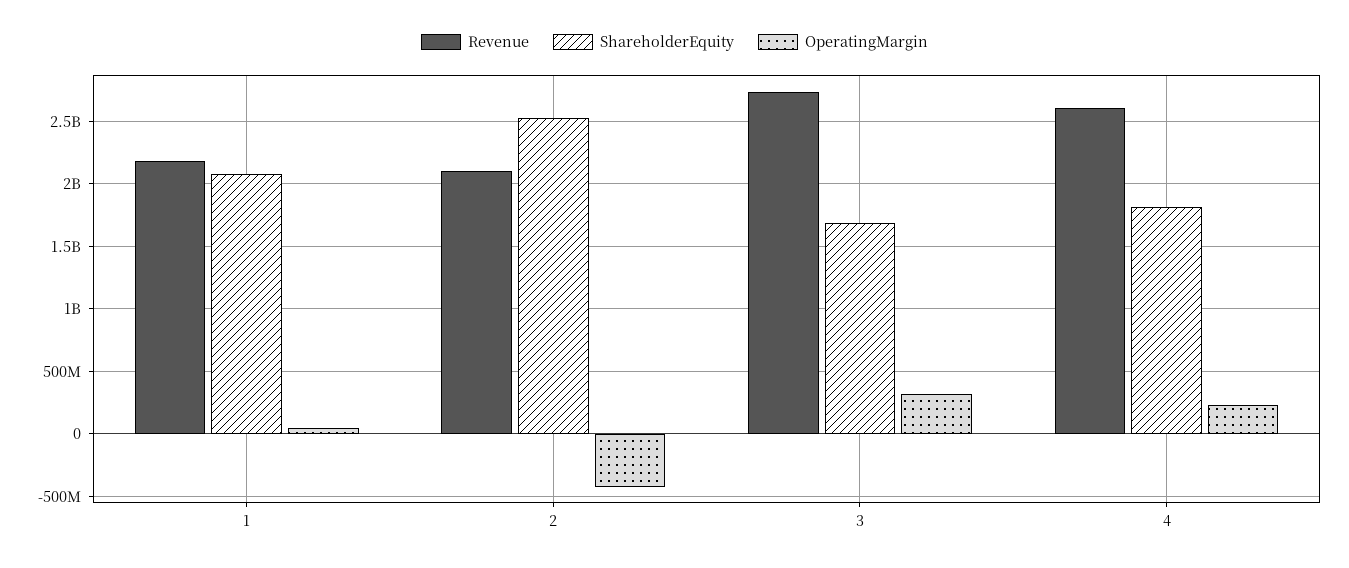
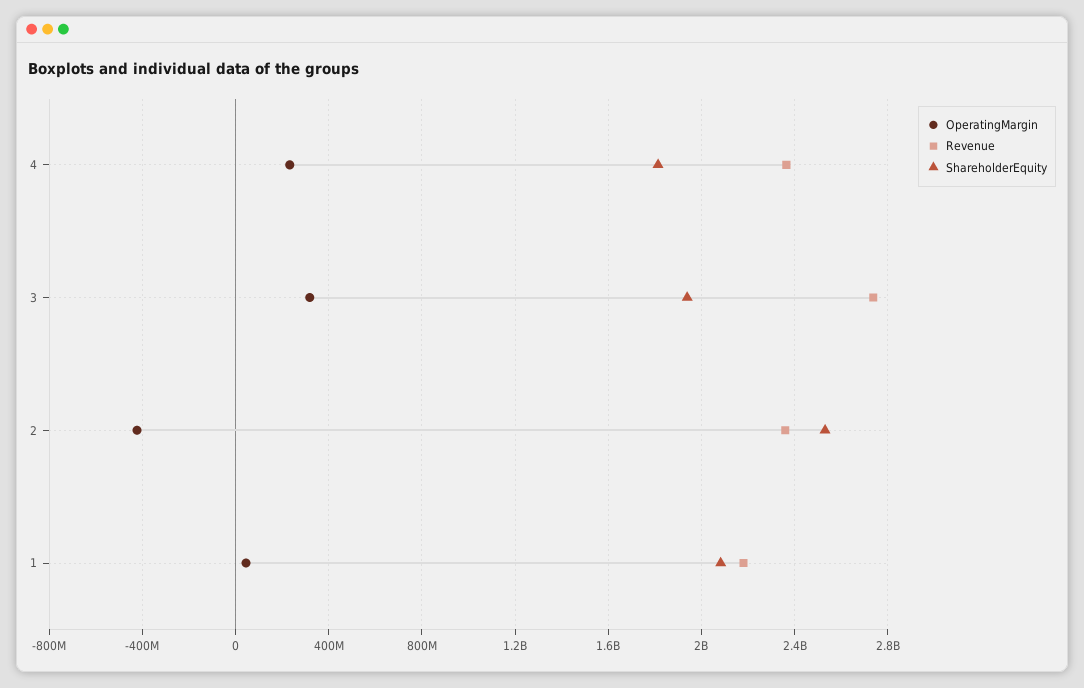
  {
    "Revenue": {
      "1": 2200000000,
-     "2": 2100000000,
+     "2": 2350000000,
      "3": 2750000000,
-     "4": 2600000000
+     "4": 2350000000
    },
    "ShareholderEquity": {
      "1": 2100000000,
      "2": 2550000000,
-     "3": 1700000000,
+     "3": 1950000000,
      "4": 1800000000
    },
    "OperatingMargin": {
      "1": 50000000,
      "2": -400000000,
      "3": 300000000,
      "4": 250000000
    }
  }

